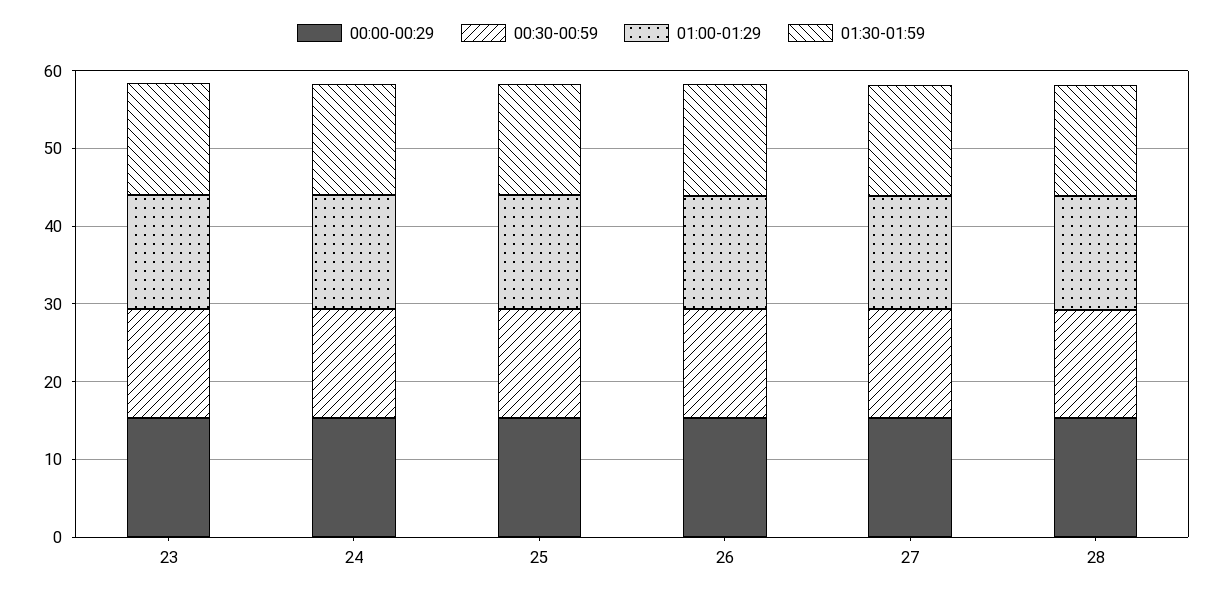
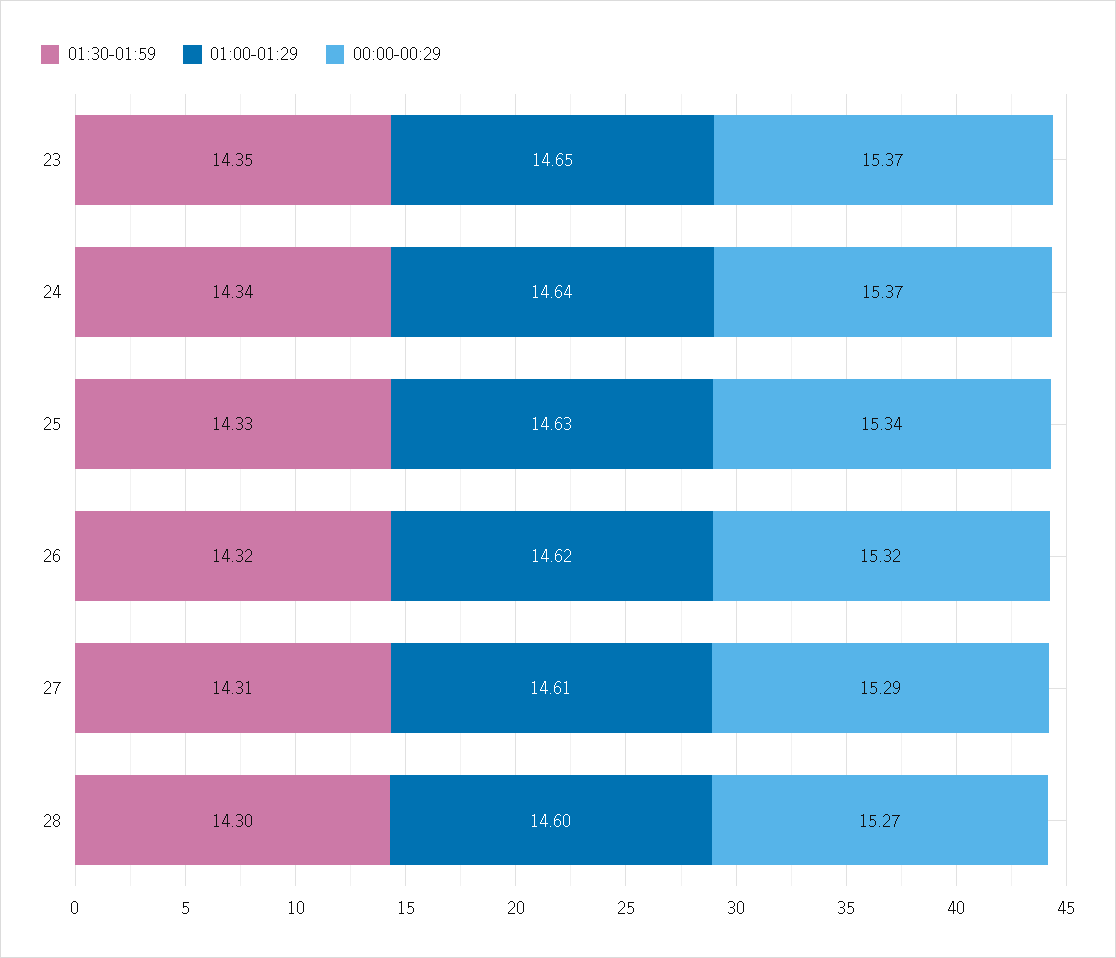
  {
    "00:00-00:29": {
      "23": 15.37,
      "24": 15.37,
      "25": 15.34,
      "26": 15.32,
      "27": 15.29,
      "28": 15.27
    },
-   "00:30-00:59": {
-     "23": 14,
-     "24": 14,
-     "25": 14,
-     "26": 14,
-     "27": 14,
-     "28": 14
-   },
    "01:00-01:29": {
      "23": 14.65,
      "24": 14.64,
      "25": 14.63,
      "26": 14.62,
      "27": 14.61,
      "28": 14.6
    },
    "01:30-01:59": {
      "23": 14.35,
      "24": 14.34,
      "25": 14.33,
      "26": 14.32,
      "27": 14.31,
      "28": 14.3
    }
  }

